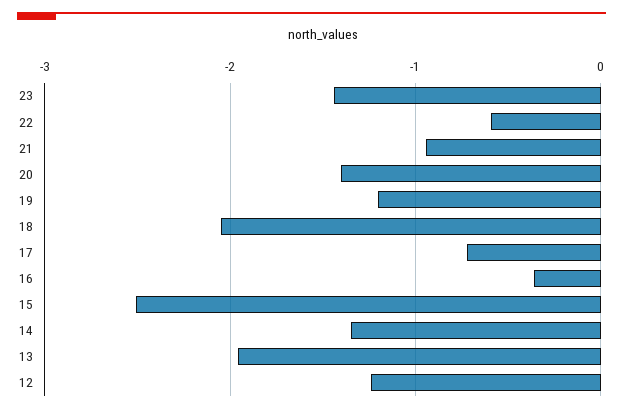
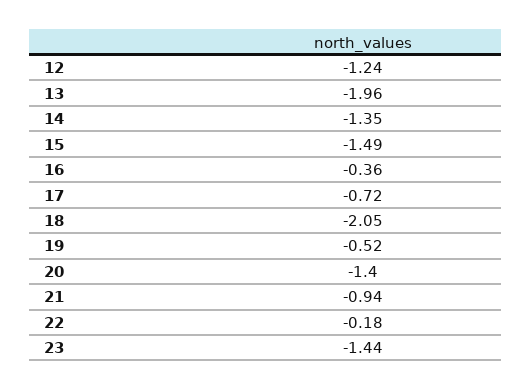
  {
    "23": -1.44,
-   "22": -0.6,
+   "22": -0.18,
    "21": -0.94,
    "20": -1.4,
-   "19": -1.2,
+   "19": -0.52,
    "18": -2.05,
    "17": -0.72,
    "16": -0.36,
-   "15": -2.5,
+   "15": -1.49,
    "14": -1.35,
    "13": -1.96,
    "12": -1.24
  }

